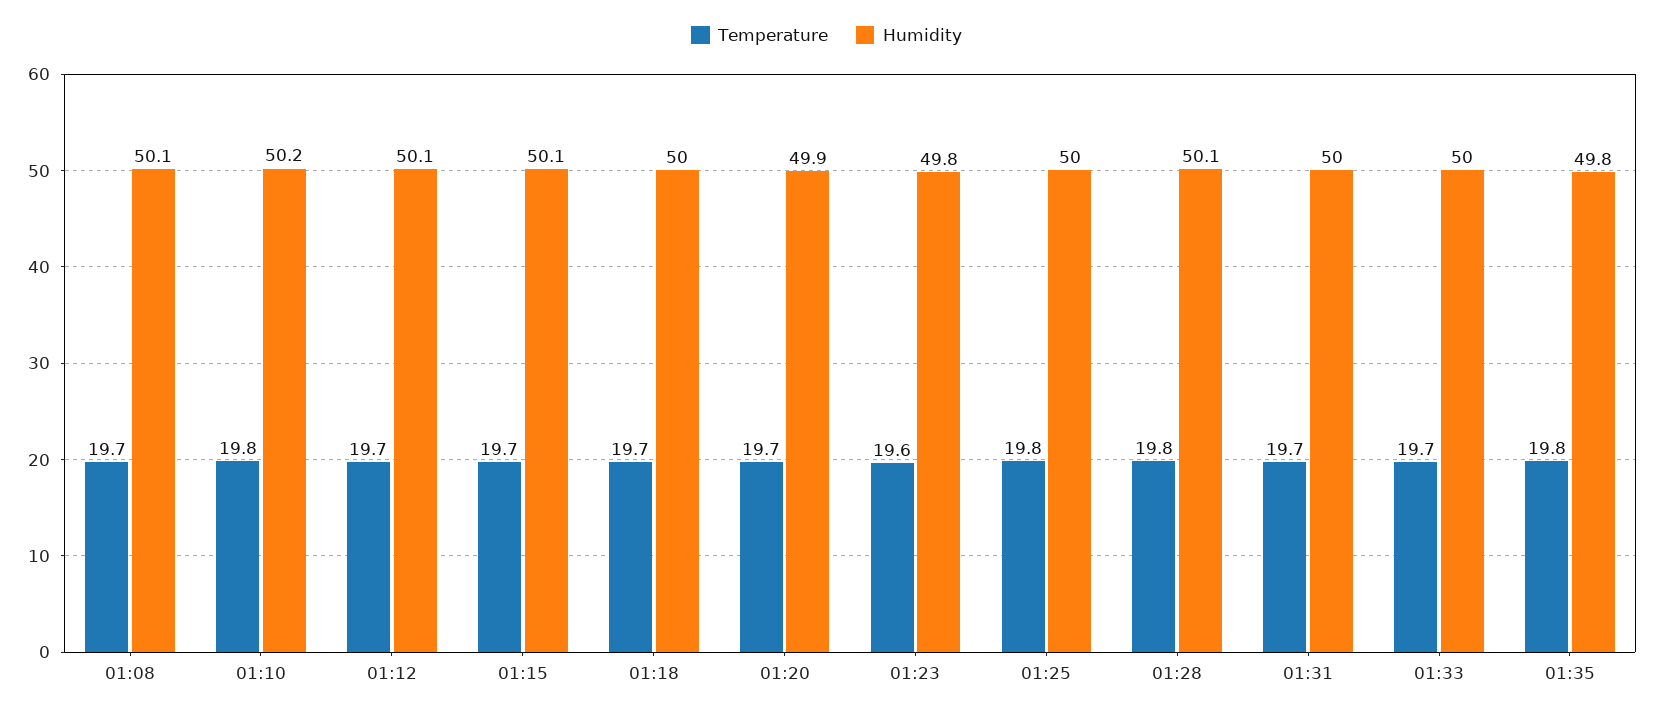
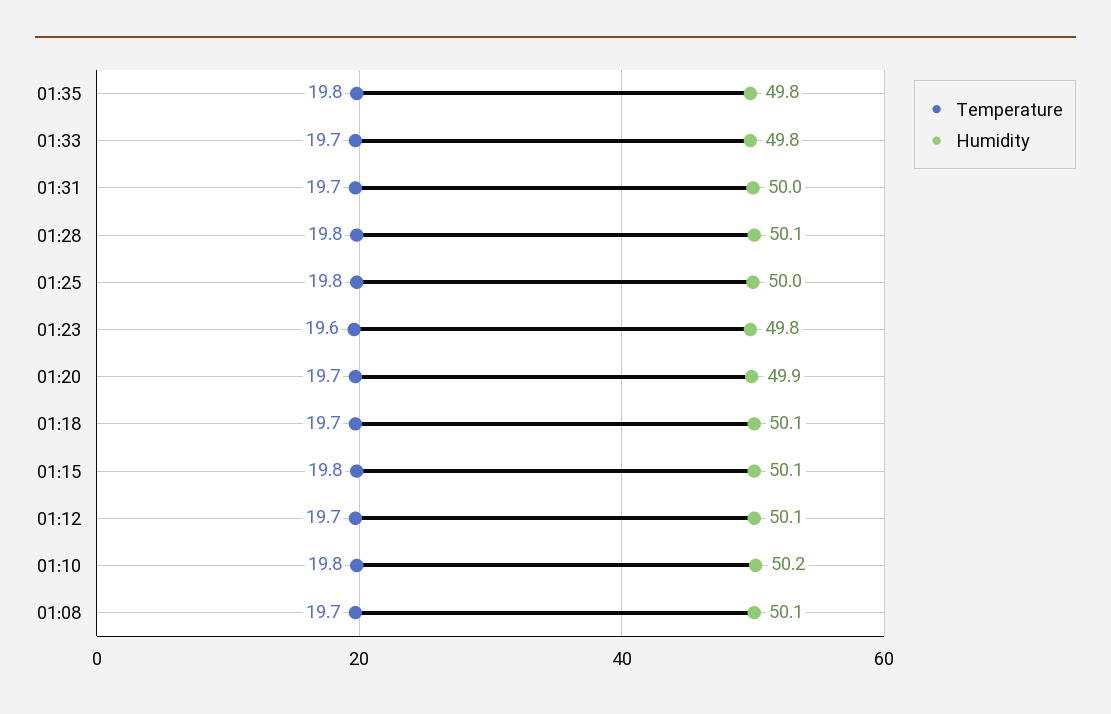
  {
    "Temperature": {
      "01:08": 19.7,
      "01:10": 19.8,
      "01:12": 19.7,
-     "01:15": 19.7,
+     "01:15": 19.8,
      "01:18": 19.7,
      "01:20": 19.7,
      "01:23": 19.6,
      "01:25": 19.8,
      "01:28": 19.8,
      "01:31": 19.7,
      "01:33": 19.7,
      "01:35": 19.8
    },
    "Humidity": {
      "01:08": 50.1,
      "01:10": 50.2,
      "01:12": 50.1,
      "01:15": 50.1,
-     "01:18": 50,
+     "01:18": 50.1,
      "01:20": 49.9,
      "01:23": 49.8,
      "01:25": 50,
      "01:28": 50.1,
      "01:31": 50,
-     "01:33": 50,
+     "01:33": 49.8,
      "01:35": 49.8
    }
  }

